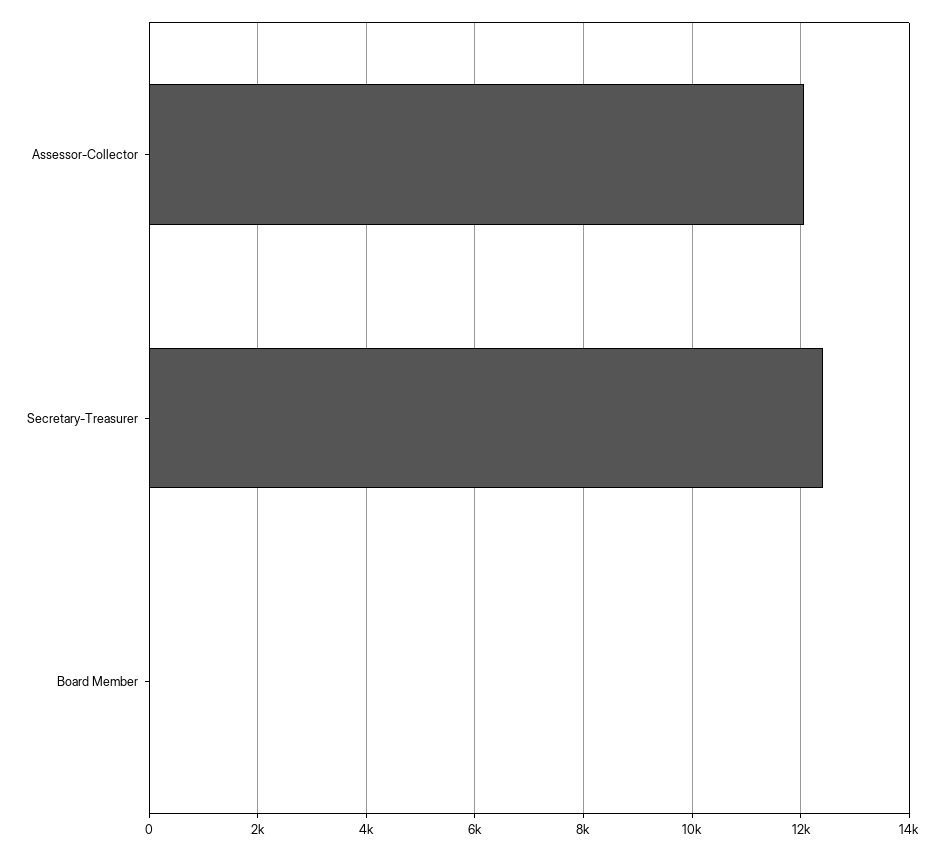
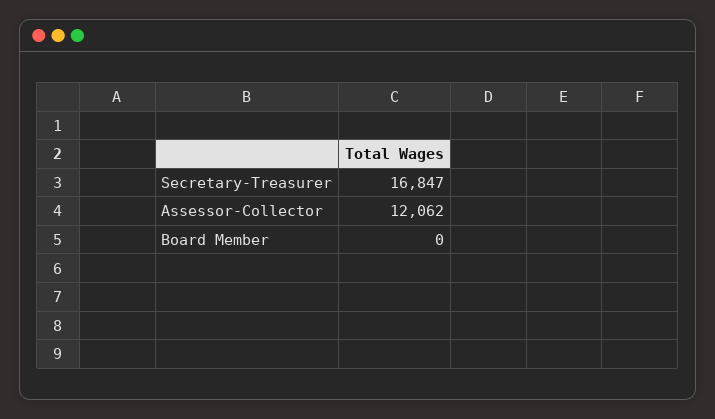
  {
    "Assessor-Collector": 12062,
-   "Secretary-Treasurer": 12400,
+   "Secretary-Treasurer": 16847,
    "Board Member": 0
  }

